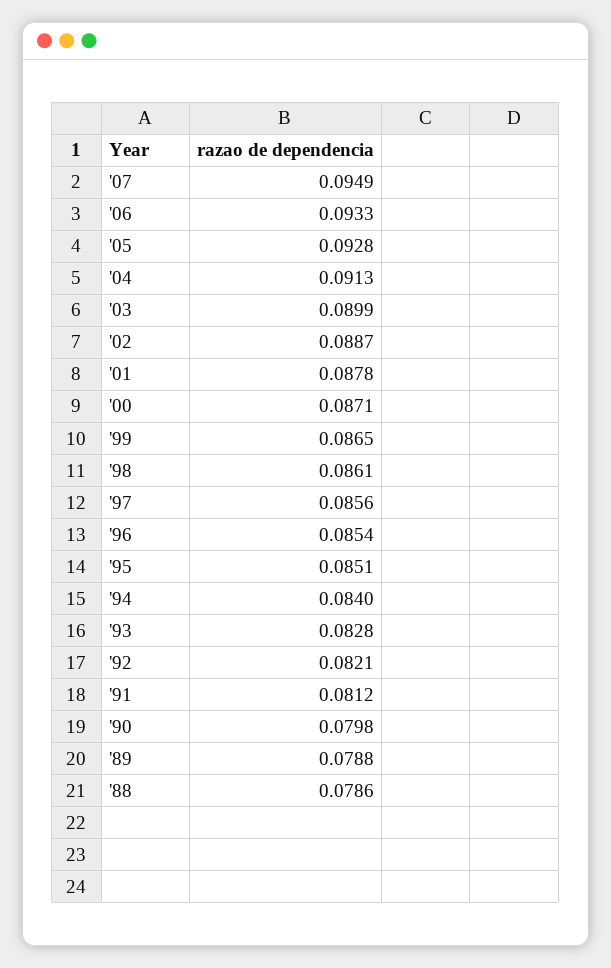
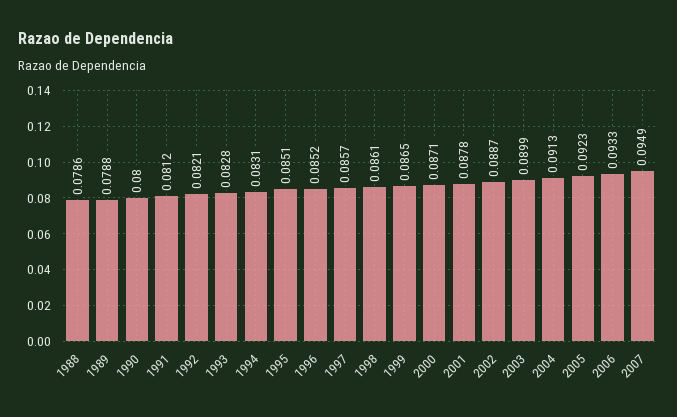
  {
    "'07": 0.0949,
    "'06": 0.0933,
-   "'05": 0.0928,
+   "'05": 0.0923,
    "'04": 0.0913,
    "'03": 0.0899,
    "'02": 0.0887,
    "'01": 0.0878,
    "'00": 0.0871,
    "'99": 0.0865,
    "'98": 0.0861,
-   "'97": 0.0856,
+   "'97": 0.0857,
-   "'96": 0.0854,
+   "'96": 0.0852,
    "'95": 0.0851,
-   "'94": 0.084,
+   "'94": 0.0831,
    "'93": 0.0828,
    "'92": 0.0821,
    "'91": 0.0812,
-   "'90": 0.0798,
+   "'90": 0.08,
    "'89": 0.0788,
    "'88": 0.0786
  }

